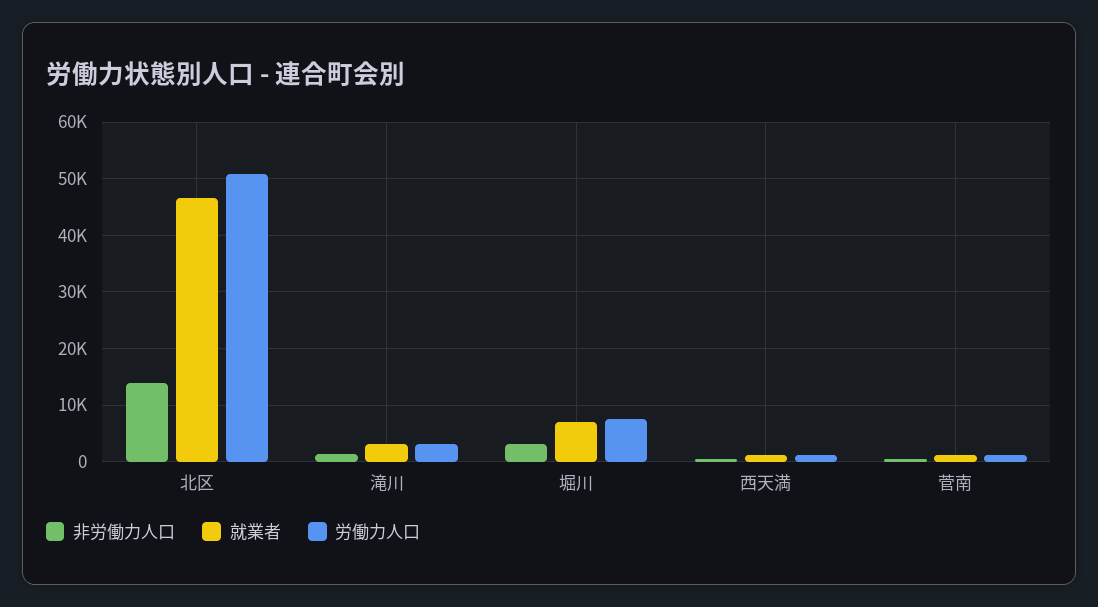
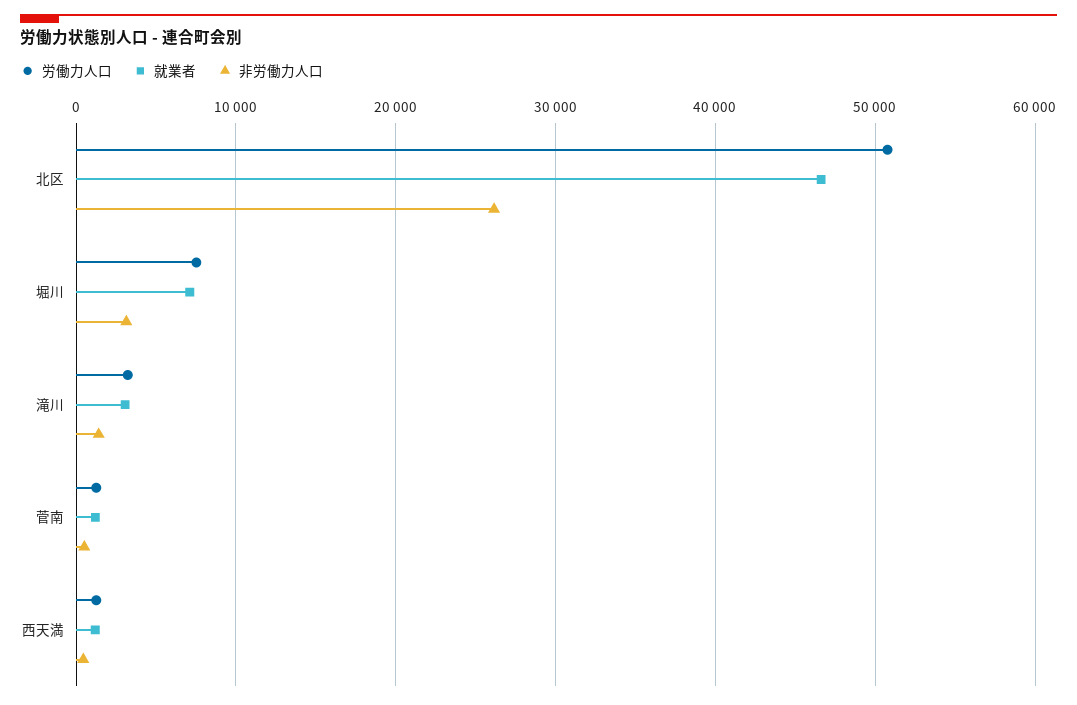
  {
    "非労働力人口": {
-     "北区": 14000,
+     "北区": 26000,
      "滝川": 1000,
      "堀川": 3000,
      "西天満": 0,
      "菅南": 1000
    },
    "就業者": {
      "北区": 47000,
      "滝川": 3000,
      "堀川": 7000,
      "西天満": 1000,
      "菅南": 1000
    },
    "労働力人口": {
      "北区": 51000,
      "滝川": 3000,
      "堀川": 8000,
      "西天満": 1000,
      "菅南": 1000
    }
  }

